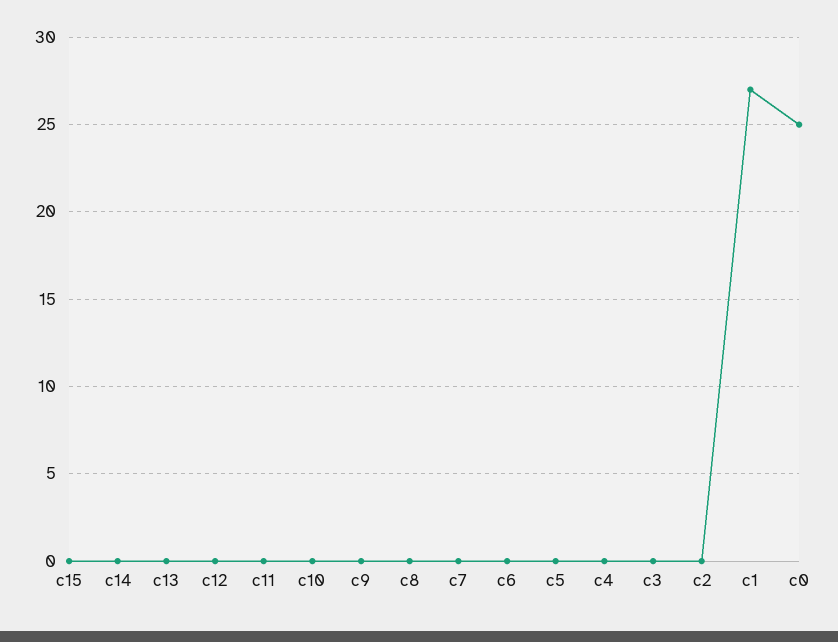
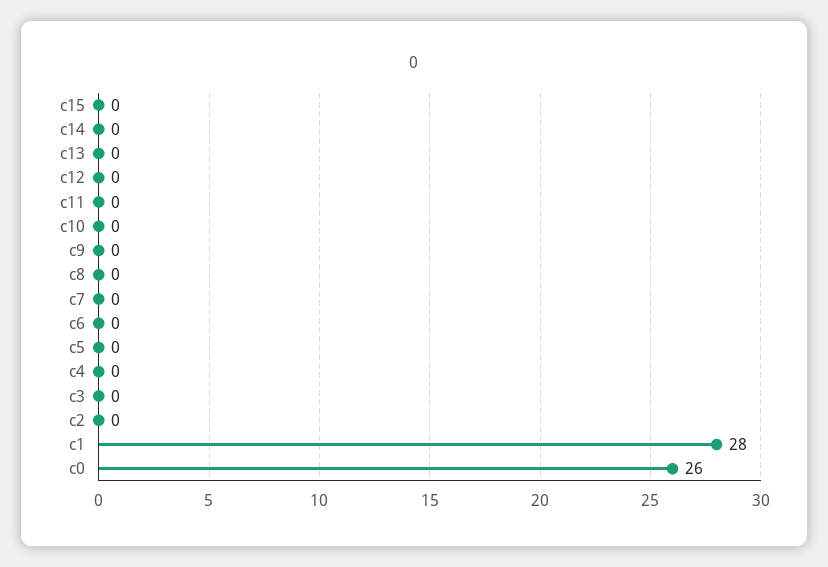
  {
    "c15": 0,
    "c14": 0,
    "c13": 0,
    "c12": 0,
    "c11": 0,
    "c10": 0,
    "c9": 0,
    "c8": 0,
    "c7": 0,
    "c6": 0,
    "c5": 0,
    "c4": 0,
    "c3": 0,
    "c2": 0,
-   "c1": 27,
+   "c1": 28,
-   "c0": 25
+   "c0": 26
  }

